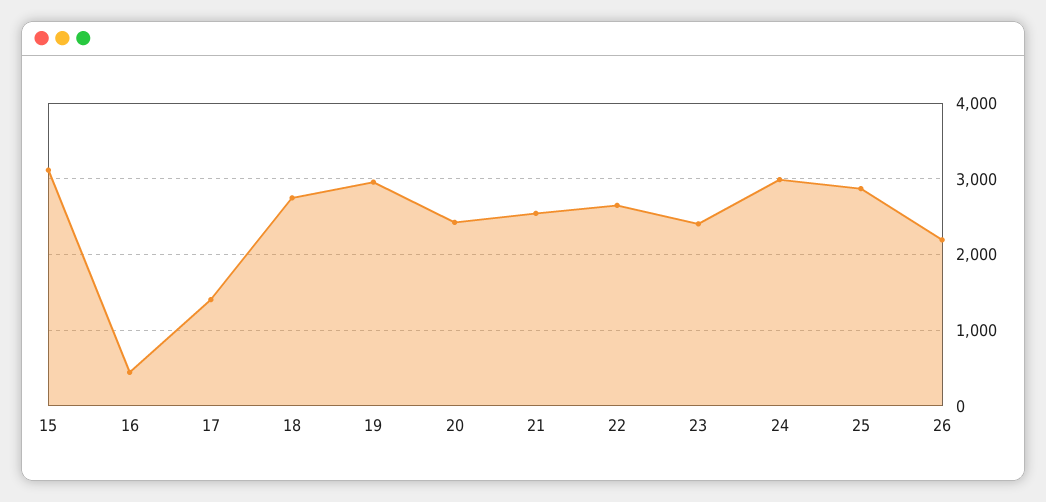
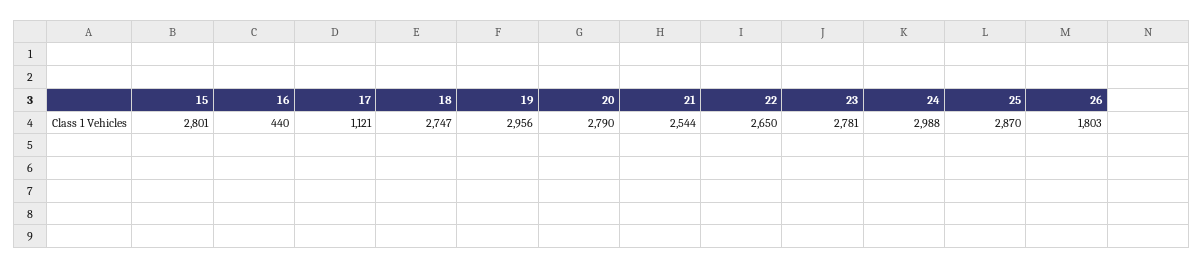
  {
-   "15": 3100,
+   "15": 2801,
    "16": 440,
-   "17": 1400,
+   "17": 1121,
    "18": 2747,
    "19": 2956,
-   "20": 2400,
+   "20": 2790,
    "21": 2544,
    "22": 2650,
-   "23": 2400,
+   "23": 2781,
    "24": 2988,
    "25": 2870,
-   "26": 2200
+   "26": 1803
  }

